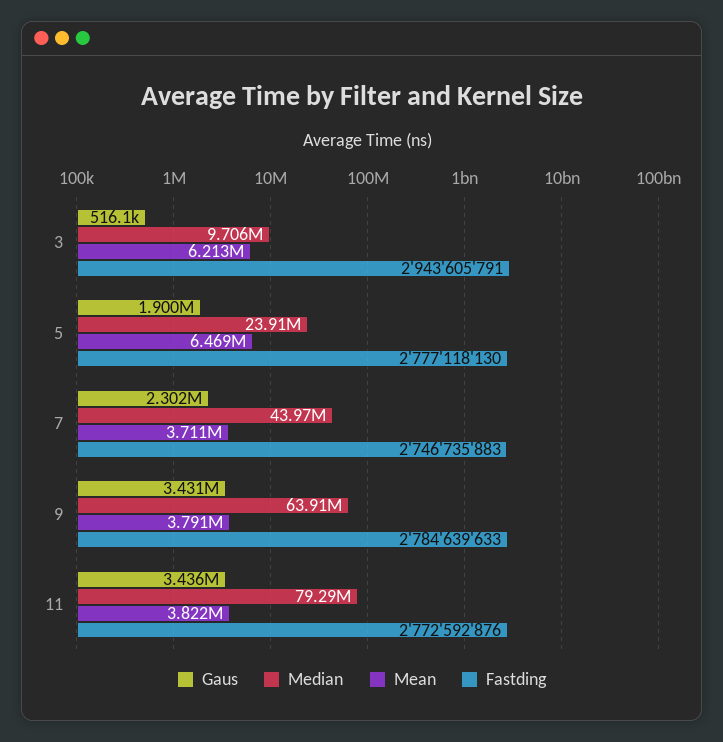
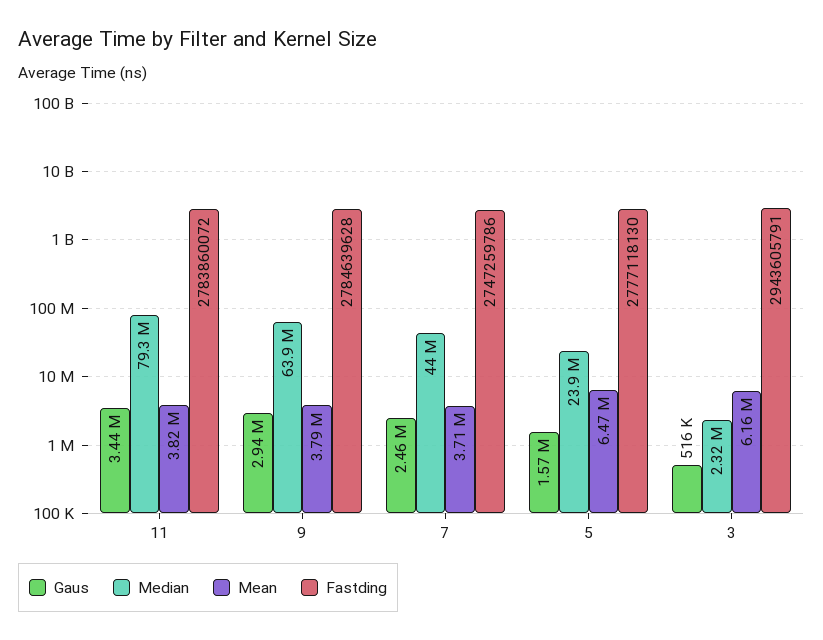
  {
    "Gaus": {
      "3": 516100,
-     "5": 1900000,
+     "5": 1570000,
-     "7": 2302000,
+     "7": 2460000,
-     "9": 3431000,
+     "9": 2940000,
      "11": 3436000
    },
    "Median": {
-     "3": 9706000,
+     "3": 2320000,
      "5": 23910000,
      "7": 43970000,
      "9": 63910000,
      "11": 79290000
    },
    "Mean": {
-     "3": 6213000,
+     "3": 6160000,
      "5": 6469000,
      "7": 3711000,
      "9": 3791000,
      "11": 3822000
    },
    "Fastding": {
      "3": 2943605791,
      "5": 2777118130,
-     "7": 2746735883,
+     "7": 2747259786,
-     "9": 2784639633,
+     "9": 2784639628,
-     "11": 2772592876
+     "11": 2783860072
    }
  }

